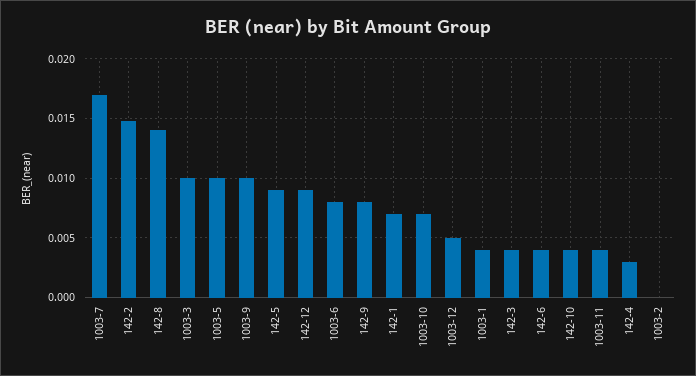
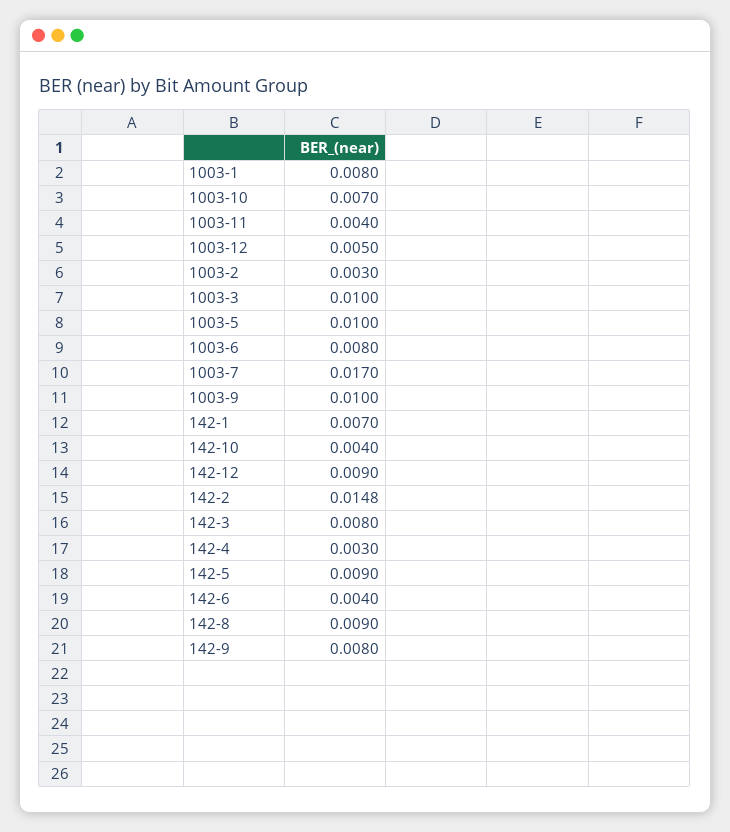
  {
    "1003-7": 0.017,
    "142-2": 0.0148,
-   "142-8": 0.014,
+   "142-8": 0.009,
    "1003-3": 0.01,
    "1003-5": 0.01,
    "1003-9": 0.01,
    "142-5": 0.009,
    "142-12": 0.009,
    "1003-6": 0.008,
    "142-9": 0.008,
    "142-1": 0.007,
    "1003-10": 0.007,
    "1003-12": 0.005,
-   "1003-1": 0.004,
+   "1003-1": 0.008,
-   "142-3": 0.004,
+   "142-3": 0.008,
    "142-6": 0.004,
    "142-10": 0.004,
    "1003-11": 0.004,
    "142-4": 0.003,
-   "1003-2": 0
+   "1003-2": 0.003
  }

